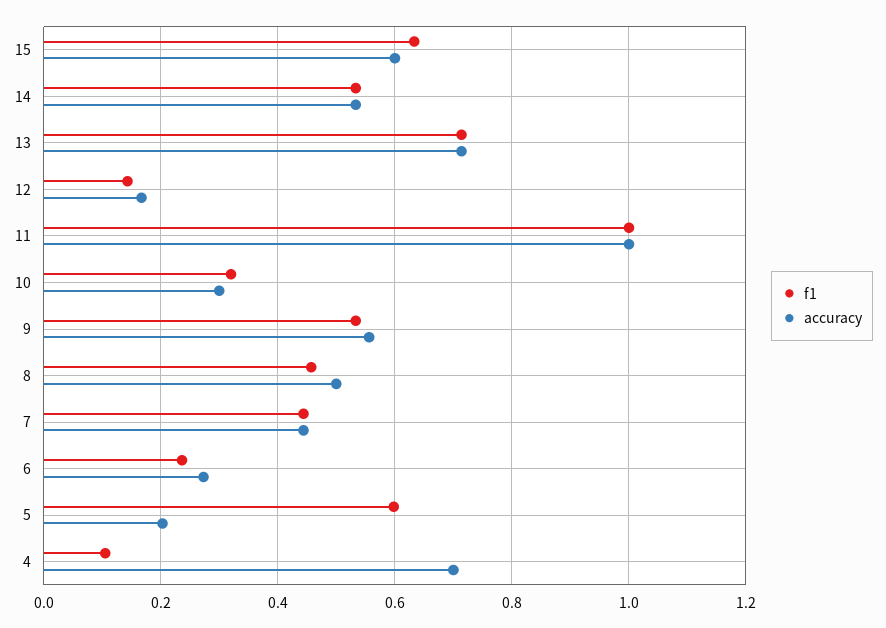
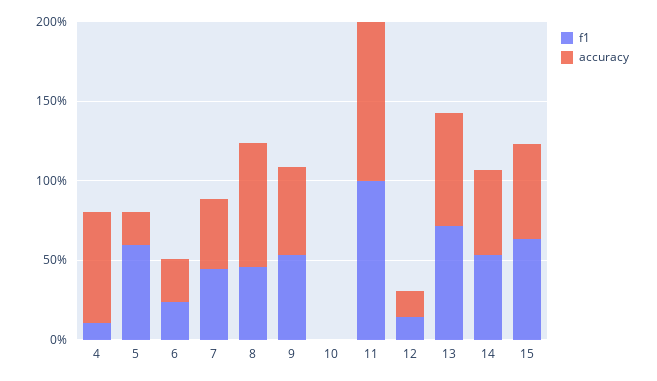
  {
    "f1": {
      "15": 0.64,
      "14": 0.54,
      "13": 0.72,
      "12": 0.14,
      "11": 1,
-     "10": 0.32,
+     "10": 0,
      "9": 0.54,
      "8": 0.46,
      "7": 0.44,
      "6": 0.24,
      "5": 0.6,
      "4": 0.1
    },
    "accuracy": {
      "15": 0.6,
      "14": 0.54,
      "13": 0.72,
      "12": 0.16,
      "11": 1,
-     "10": 0.3,
+     "10": 0,
      "9": 0.56,
-     "8": 0.5,
+     "8": 0.8,
      "7": 0.44,
      "6": 0.28,
      "5": 0.2,
      "4": 0.7
    }
  }

